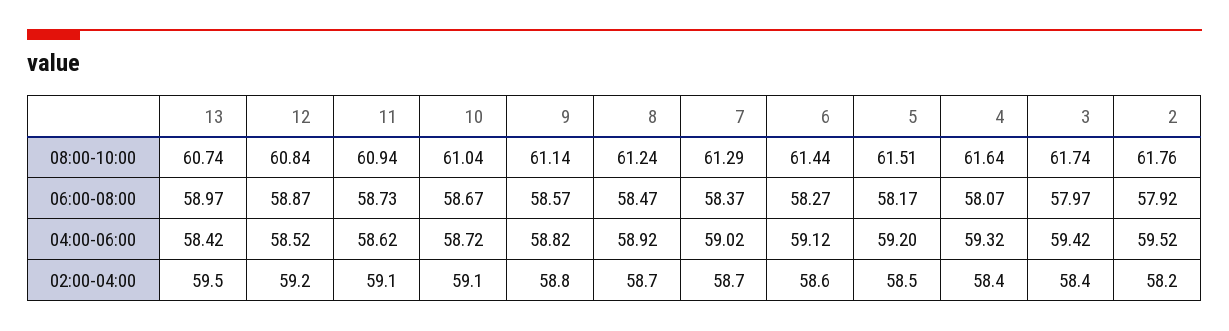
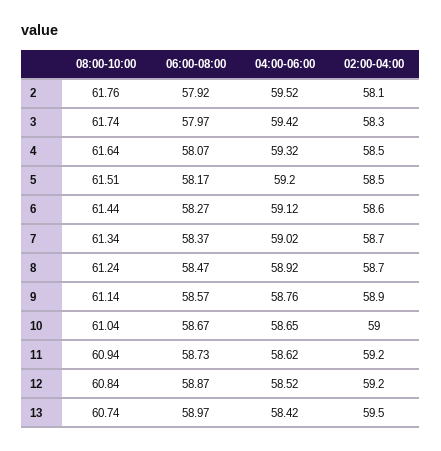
  {
    "13": {
      "08:00-10:00": 60.74,
      "06:00-08:00": 58.97,
      "04:00-06:00": 58.42,
      "02:00-04:00": 59.5
    },
    "12": {
      "08:00-10:00": 60.84,
      "06:00-08:00": 58.87,
      "04:00-06:00": 58.52,
      "02:00-04:00": 59.2
    },
    "11": {
      "08:00-10:00": 60.94,
      "06:00-08:00": 58.73,
      "04:00-06:00": 58.62,
-     "02:00-04:00": 59.1
+     "02:00-04:00": 59.2
    },
    "10": {
      "08:00-10:00": 61.04,
      "06:00-08:00": 58.67,
-     "04:00-06:00": 58.72,
+     "04:00-06:00": 58.65,
-     "02:00-04:00": 59.1
+     "02:00-04:00": 59
    },
    "9": {
      "08:00-10:00": 61.14,
      "06:00-08:00": 58.57,
-     "04:00-06:00": 58.82,
+     "04:00-06:00": 58.76,
-     "02:00-04:00": 58.8
+     "02:00-04:00": 58.9
    },
    "8": {
      "08:00-10:00": 61.24,
      "06:00-08:00": 58.47,
      "04:00-06:00": 58.92,
      "02:00-04:00": 58.7
    },
    "7": {
-     "08:00-10:00": 61.29,
+     "08:00-10:00": 61.34,
      "06:00-08:00": 58.37,
      "04:00-06:00": 59.02,
      "02:00-04:00": 58.7
    },
    "6": {
      "08:00-10:00": 61.44,
      "06:00-08:00": 58.27,
      "04:00-06:00": 59.12,
      "02:00-04:00": 58.6
    },
    "5": {
      "08:00-10:00": 61.51,
      "06:00-08:00": 58.17,
      "04:00-06:00": 59.2,
      "02:00-04:00": 58.5
    },
    "4": {
      "08:00-10:00": 61.64,
      "06:00-08:00": 58.07,
      "04:00-06:00": 59.32,
-     "02:00-04:00": 58.4
+     "02:00-04:00": 58.5
    },
    "3": {
      "08:00-10:00": 61.74,
      "06:00-08:00": 57.97,
      "04:00-06:00": 59.42,
-     "02:00-04:00": 58.4
+     "02:00-04:00": 58.3
    },
    "2": {
      "08:00-10:00": 61.76,
      "06:00-08:00": 57.92,
      "04:00-06:00": 59.52,
-     "02:00-04:00": 58.2
+     "02:00-04:00": 58.1
    }
  }

